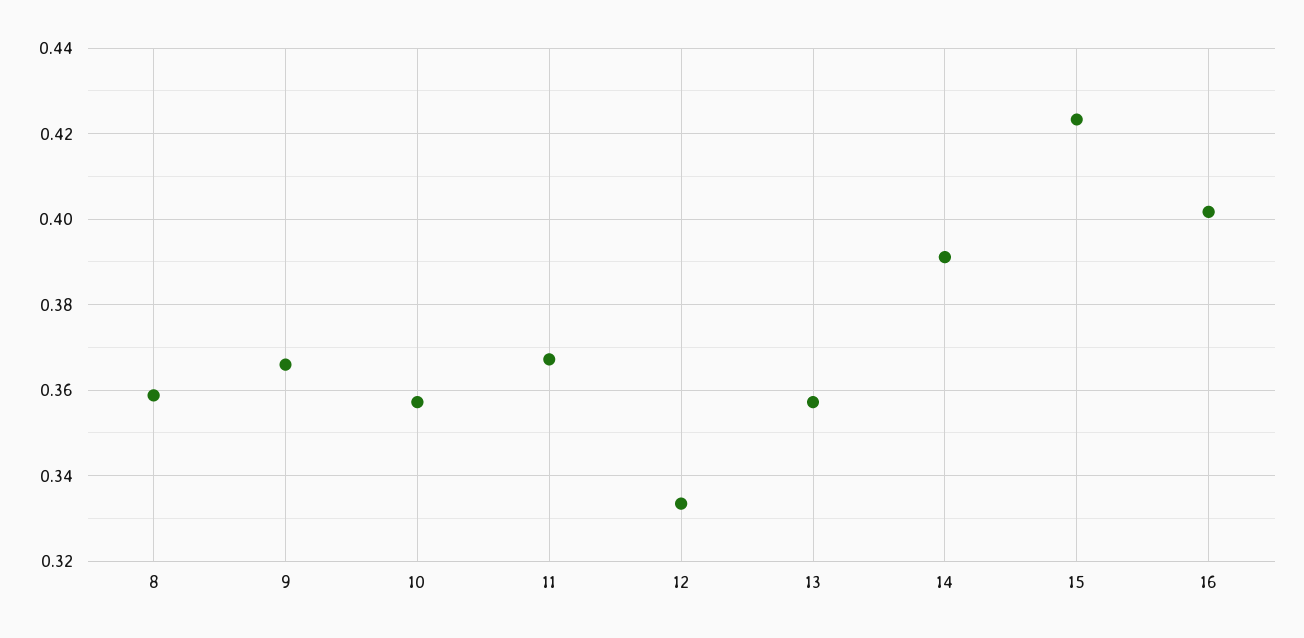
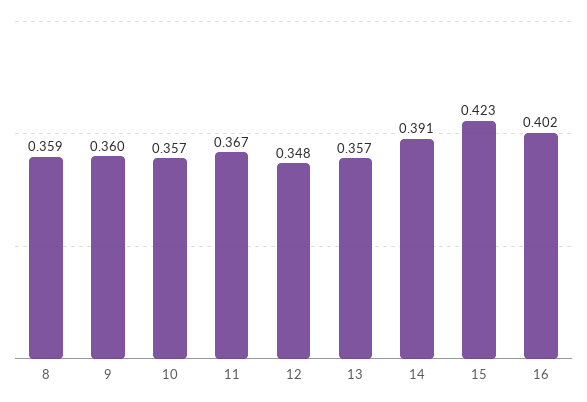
  {
    "8": 0.359,
-   "9": 0.366,
+   "9": 0.36,
    "10": 0.357,
    "11": 0.367,
-   "12": 0.334,
+   "12": 0.348,
    "13": 0.357,
    "14": 0.391,
    "15": 0.423,
    "16": 0.402
  }

